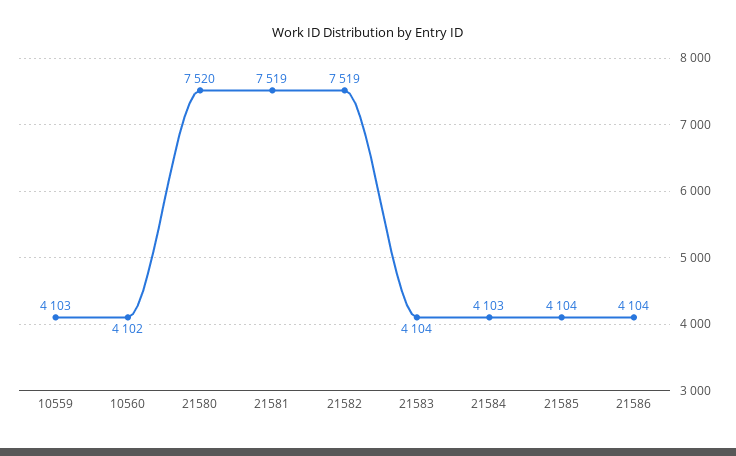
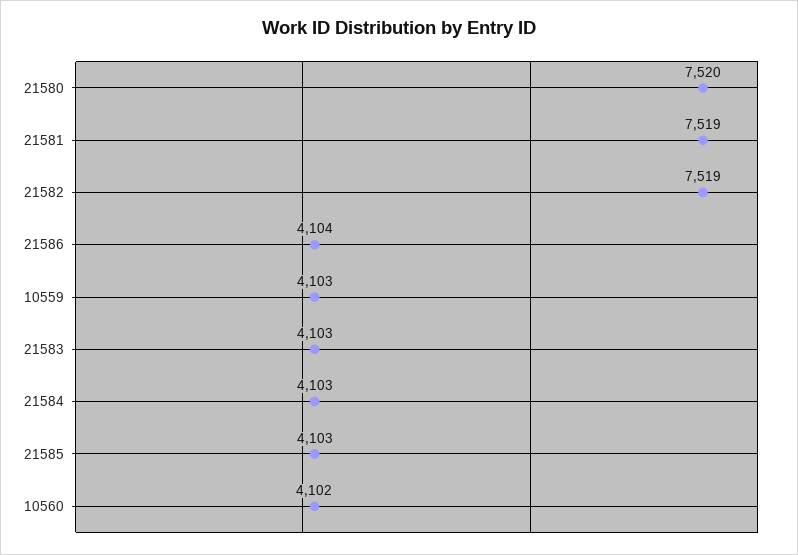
  {
    "10559": 4103,
    "10560": 4102,
    "21580": 7520,
    "21581": 7519,
    "21582": 7519,
-   "21583": 4104,
+   "21583": 4103,
    "21584": 4103,
-   "21585": 4104,
+   "21585": 4103,
    "21586": 4104
  }

